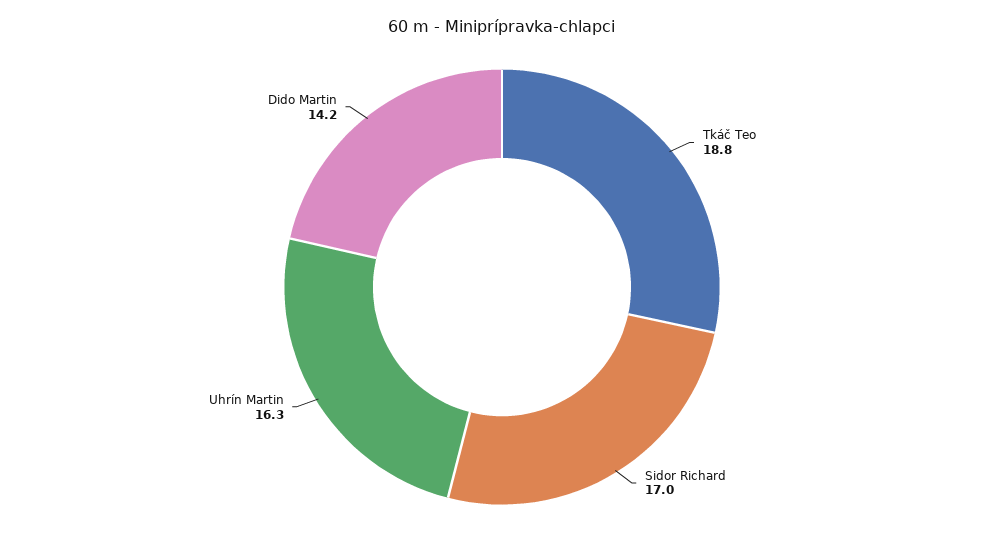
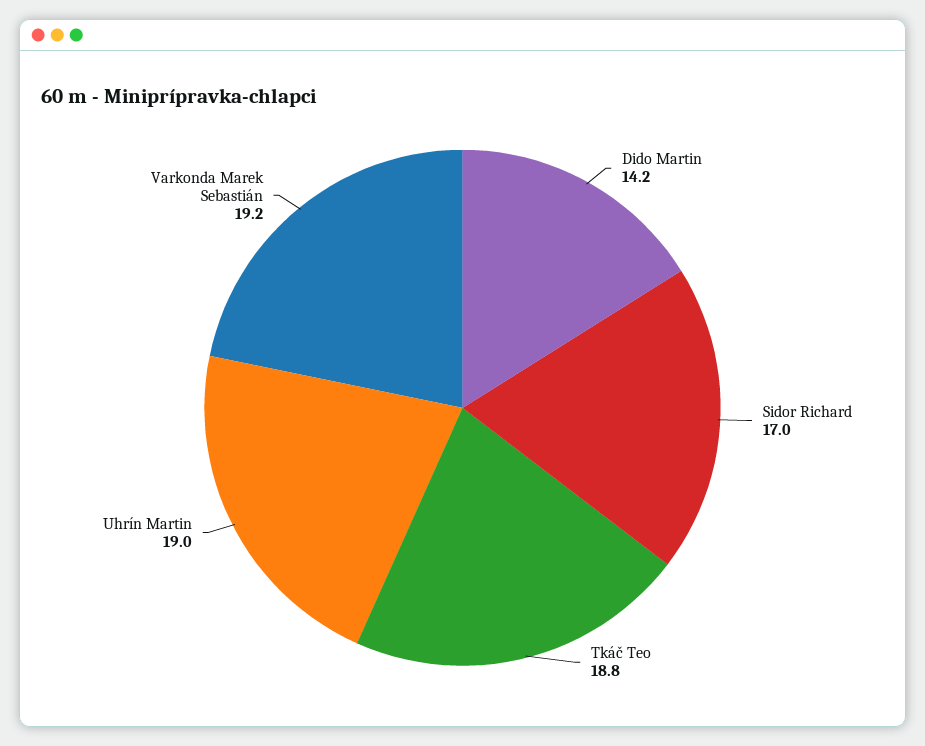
  {
    "Tkáč Teo": 18.8,
    "Sidor Richard": 17,
-   "Uhrín Martin": 16.3,
+   "Uhrín Martin": 19,
-   "Dido Martin": 14.2
+   "Dido Martin": 14.2,
+   "Varkonda Marek Sebastián": 19.2
  }

